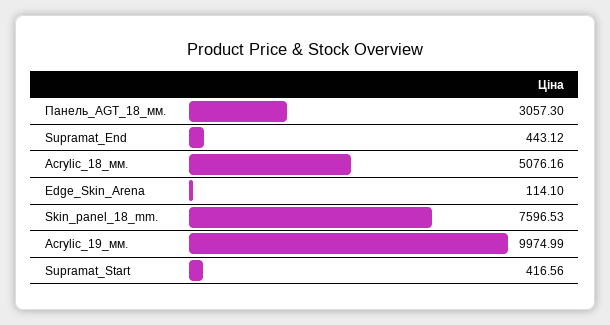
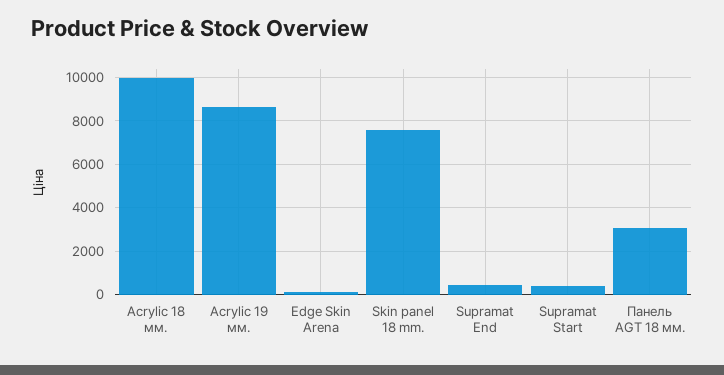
  {
    "Панель_AGT_18_мм.": 3057.3,
    "Supramat_End": 443.12,
-   "Acrylic_18_мм.": 5076.16,
+   "Acrylic_18_мм.": 10000,
    "Edge_Skin_Arena": 114.1,
    "Skin_panel_18_mm.": 7596.53,
-   "Acrylic_19_мм.": 9974.99,
+   "Acrylic_19_мм.": 8500,
    "Supramat_Start": 416.56
  }

